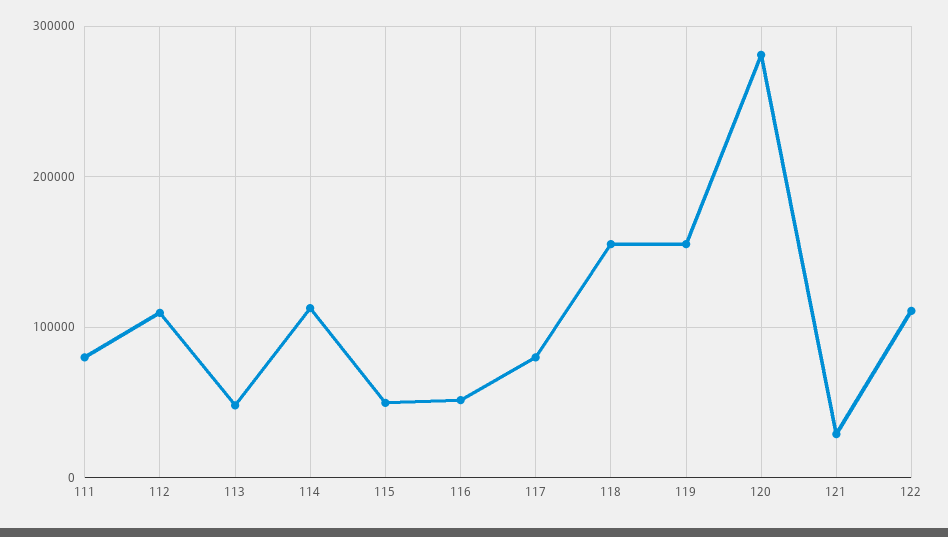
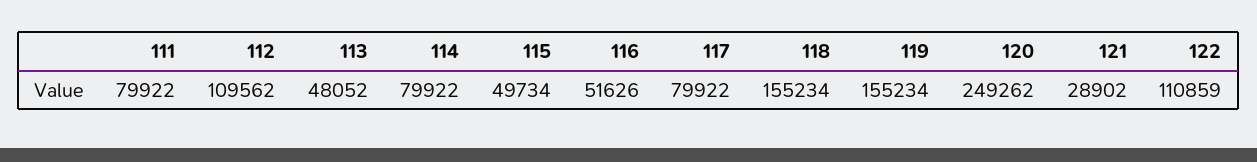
  {
    "111": 79922,
    "112": 109562,
    "113": 48052,
-   "114": 110000,
+   "114": 79922,
    "115": 49734,
    "116": 51626,
    "117": 79922,
    "118": 155234,
    "119": 155234,
-   "120": 280000,
+   "120": 249262,
    "121": 28902,
    "122": 110859
  }

